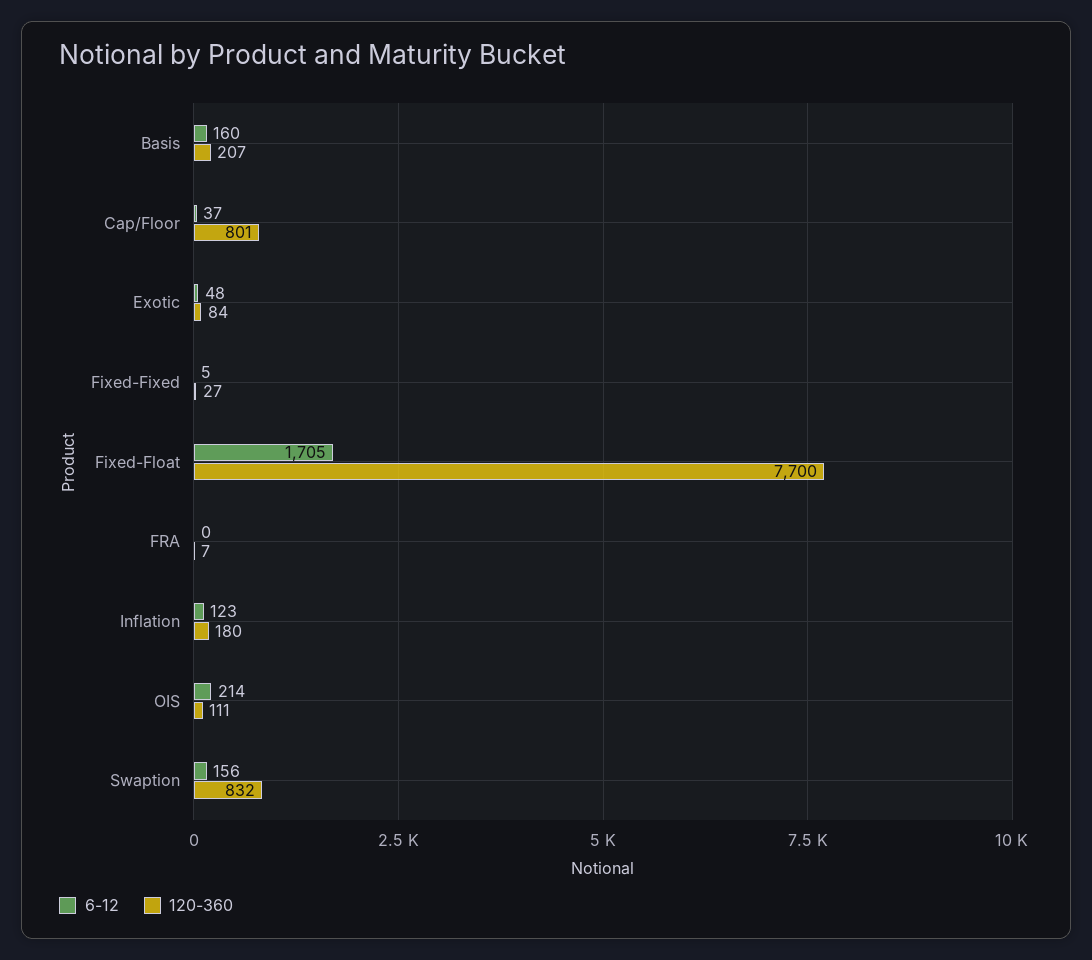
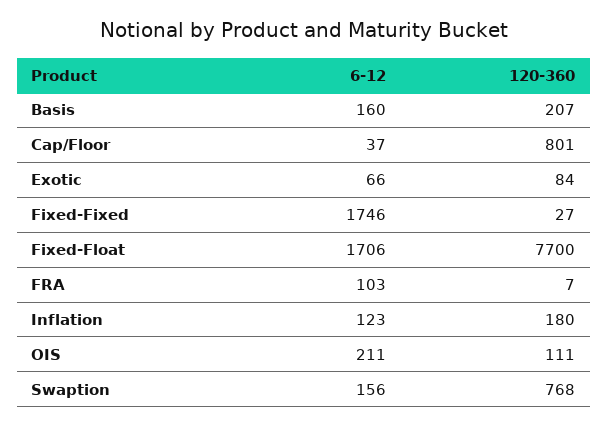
  {
    "6-12": {
      "Basis": 160,
      "Cap/Floor": 37,
-     "Exotic": 48,
+     "Exotic": 66,
-     "Fixed-Fixed": 5,
+     "Fixed-Fixed": 1746,
-     "Fixed-Float": 1705,
+     "Fixed-Float": 1706,
-     "FRA": 0,
+     "FRA": 103,
      "Inflation": 123,
-     "OIS": 214,
+     "OIS": 211,
      "Swaption": 156
    },
    "120-360": {
      "Basis": 207,
      "Cap/Floor": 801,
      "Exotic": 84,
      "Fixed-Fixed": 27,
      "Fixed-Float": 7700,
      "FRA": 7,
      "Inflation": 180,
      "OIS": 111,
-     "Swaption": 832
+     "Swaption": 768
    }
  }

